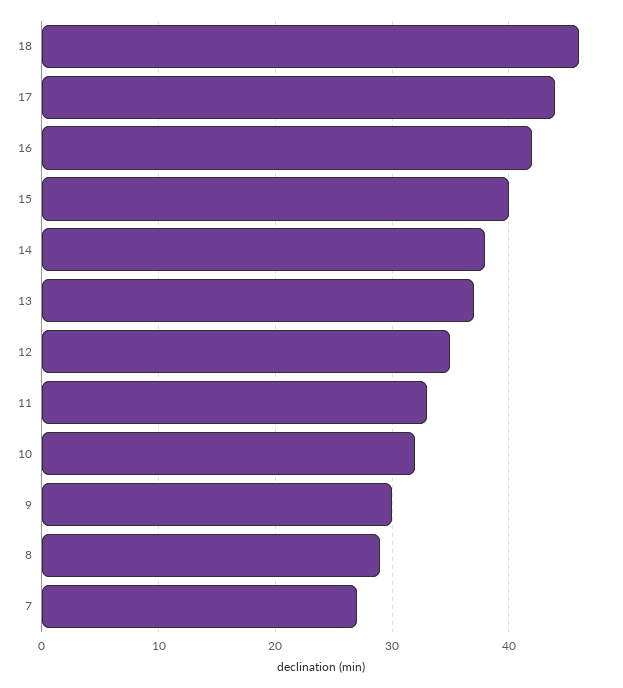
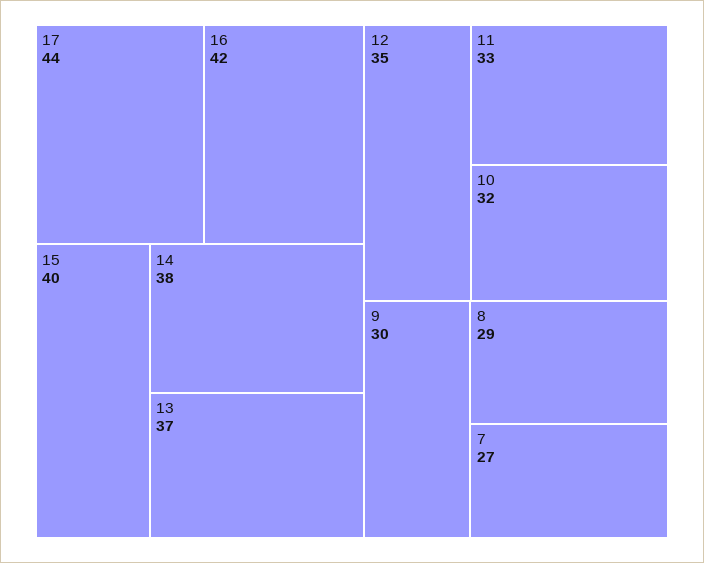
  {
-   "18": 46,
    "17": 44,
    "16": 42,
    "15": 40,
    "14": 38,
    "13": 37,
    "12": 35,
    "11": 33,
    "10": 32,
    "9": 30,
    "8": 29,
    "7": 27
  }

